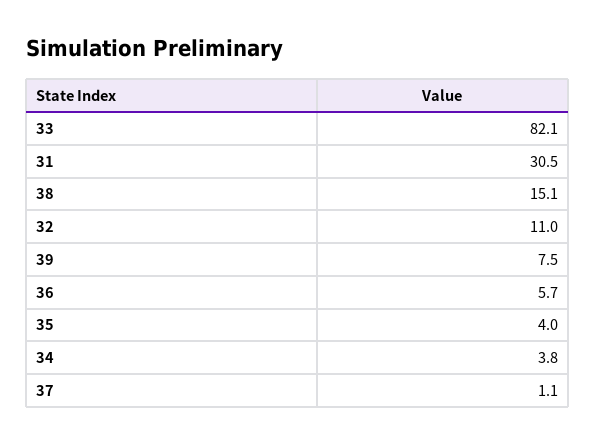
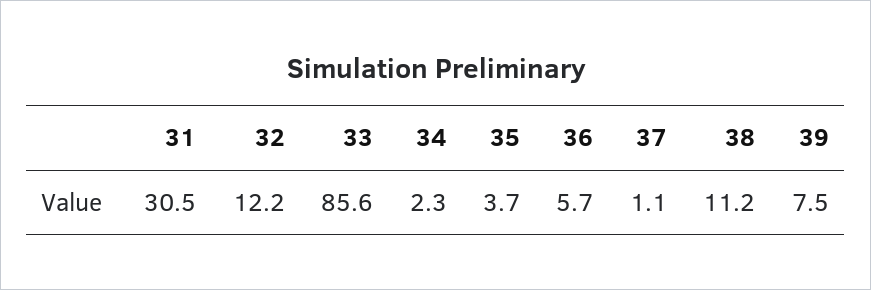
  {
-   "33": 82.1,
+   "33": 85.6,
    "31": 30.5,
-   "38": 15.1,
+   "38": 11.2,
-   "32": 11,
+   "32": 12.2,
    "39": 7.5,
    "36": 5.7,
-   "35": 4,
+   "35": 3.7,
-   "34": 3.8,
+   "34": 2.3,
    "37": 1.1
  }

